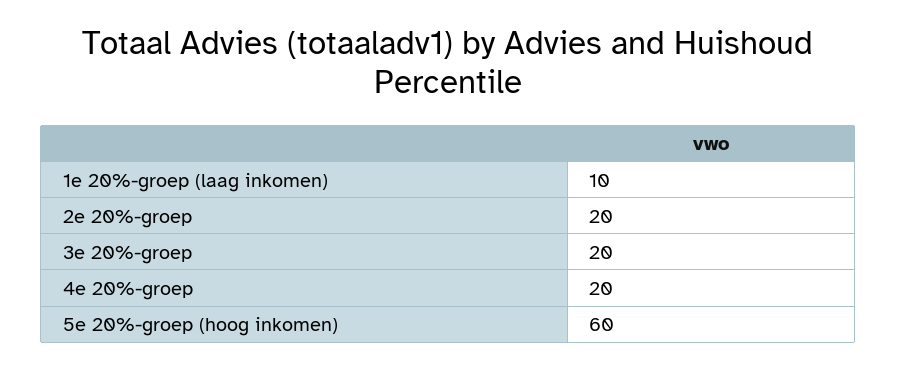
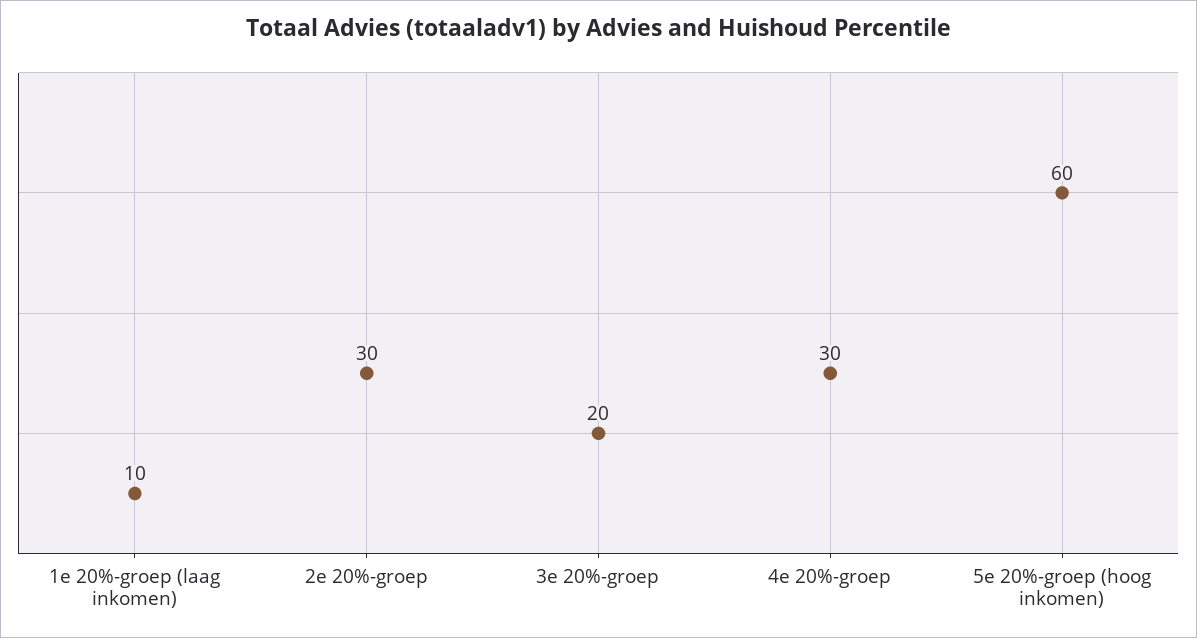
  {
    "1e 20%-groep (laag inkomen)": 10,
-   "2e 20%-groep": 20,
+   "2e 20%-groep": 30,
    "3e 20%-groep": 20,
-   "4e 20%-groep": 20,
+   "4e 20%-groep": 30,
    "5e 20%-groep (hoog inkomen)": 60
  }

